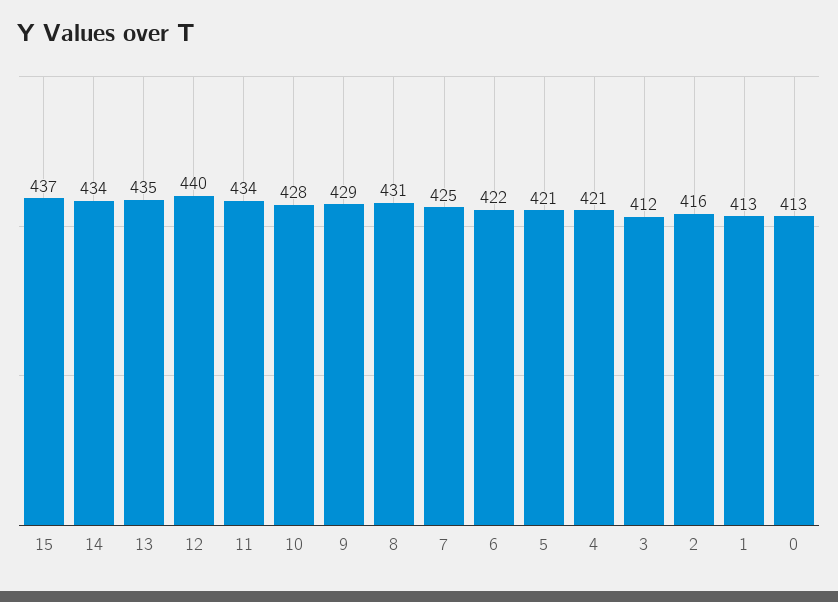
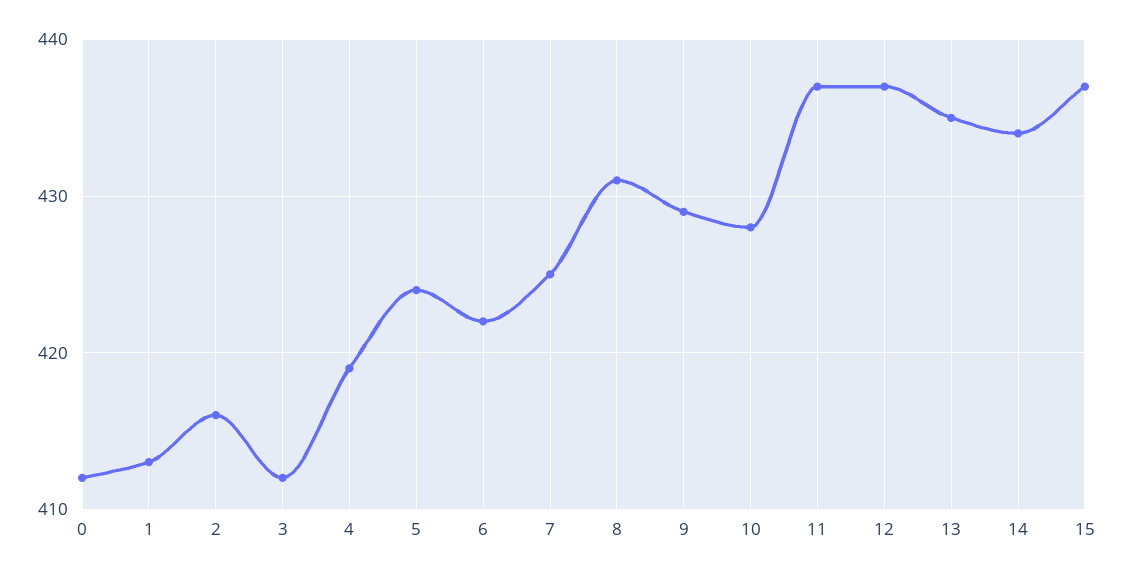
  {
    "15": 437,
    "14": 434,
    "13": 435,
-   "12": 440,
+   "12": 437,
-   "11": 434,
+   "11": 437,
    "10": 428,
    "9": 429,
    "8": 431,
    "7": 425,
    "6": 422,
-   "5": 421,
+   "5": 424,
-   "4": 421,
+   "4": 419,
    "3": 412,
    "2": 416,
    "1": 413,
-   "0": 413
+   "0": 412
  }

